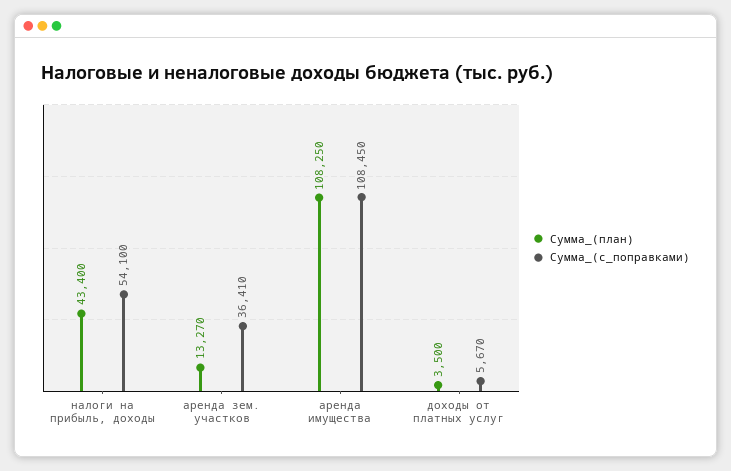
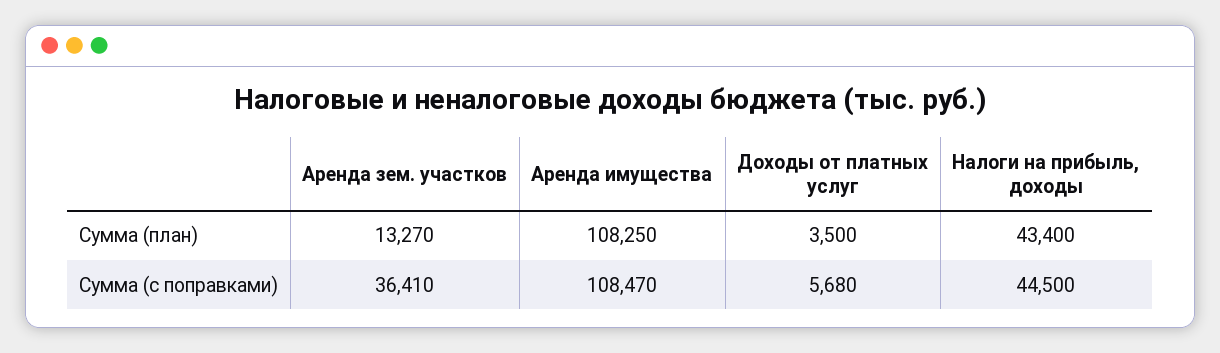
  {
    "Сумма_(план)": {
      "налоги на прибыль, доходы": 43400,
      "аренда зем. участков": 13270,
      "аренда имущества": 108250,
      "доходы от платных услуг": 3500
    },
    "Сумма_(с_поправками)": {
-     "налоги на прибыль, доходы": 54100,
+     "налоги на прибыль, доходы": 44500,
      "аренда зем. участков": 36410,
-     "аренда имущества": 108450,
+     "аренда имущества": 108470,
-     "доходы от платных услуг": 5670
+     "доходы от платных услуг": 5680
    }
  }

